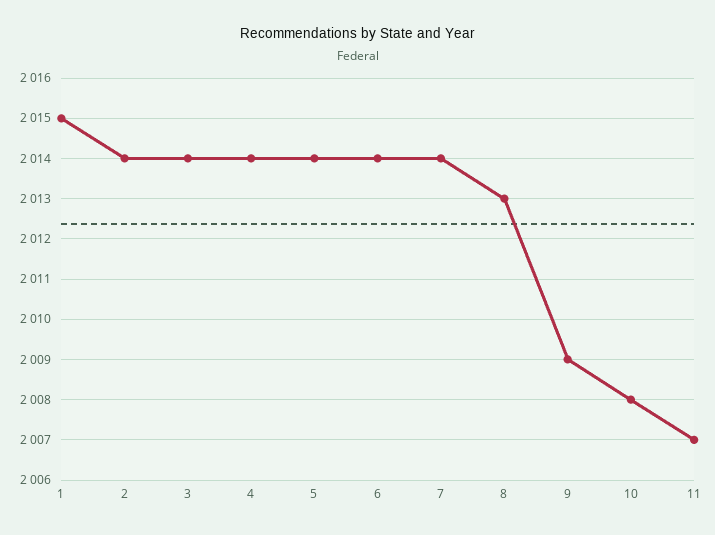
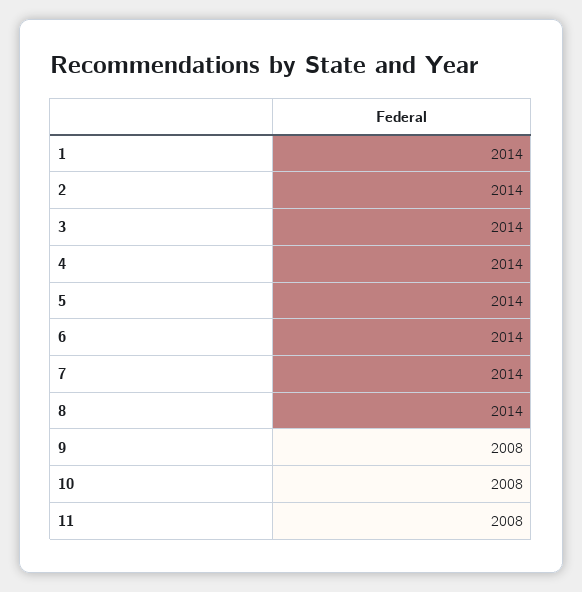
  {
-   "1": 2015,
+   "1": 2014,
    "2": 2014,
    "3": 2014,
    "4": 2014,
    "5": 2014,
    "6": 2014,
    "7": 2014,
-   "8": 2013,
+   "8": 2014,
-   "9": 2009,
+   "9": 2008,
    "10": 2008,
-   "11": 2007
+   "11": 2008
  }

